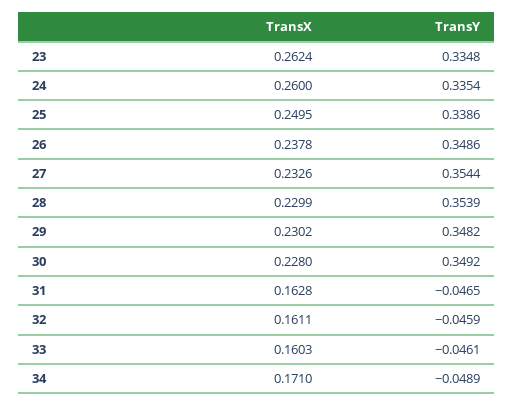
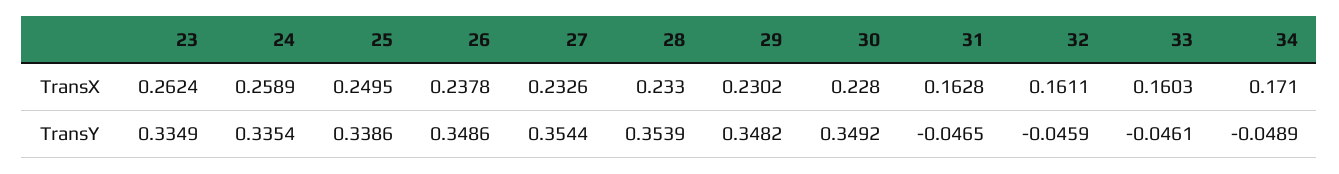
  {
    "TransX": {
      "23": 0.2624,
-     "24": 0.26,
+     "24": 0.2589,
      "25": 0.2495,
      "26": 0.2378,
      "27": 0.2326,
-     "28": 0.2299,
+     "28": 0.233,
      "29": 0.2302,
      "30": 0.228,
      "31": 0.1628,
      "32": 0.1611,
      "33": 0.1603,
      "34": 0.171
    },
    "TransY": {
-     "23": 0.3348,
+     "23": 0.3349,
      "24": 0.3354,
      "25": 0.3386,
      "26": 0.3486,
      "27": 0.3544,
      "28": 0.3539,
      "29": 0.3482,
      "30": 0.3492,
      "31": -0.0465,
      "32": -0.0459,
      "33": -0.0461,
      "34": -0.0489
    }
  }

